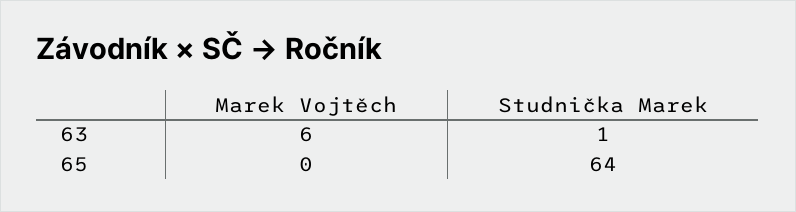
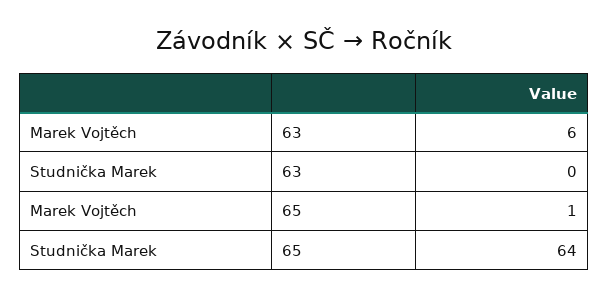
  {
    "Marek Vojtěch": {
      "63": 6,
-     "65": 0
+     "65": 1
    },
    "Studnička Marek": {
-     "63": 1,
+     "63": 0,
      "65": 64
    }
  }

